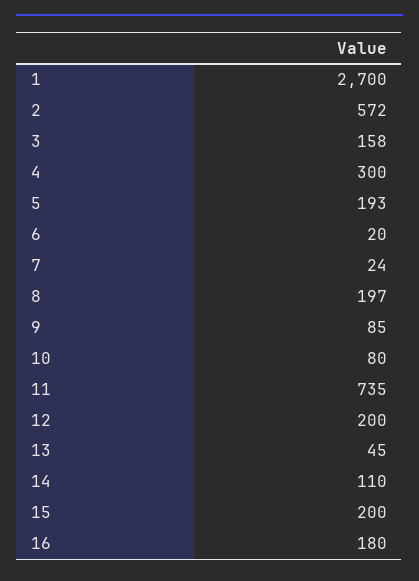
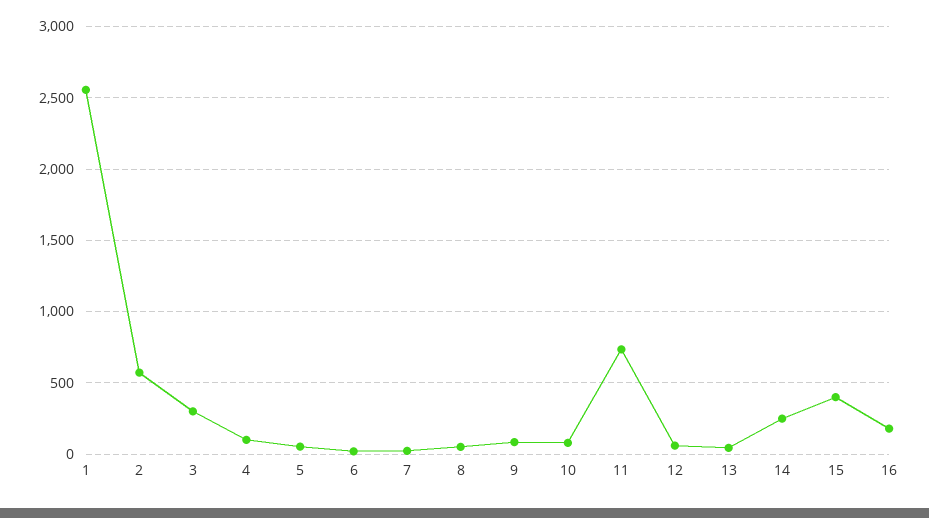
  {
-   "1": 2700,
+   "1": 2550,
    "2": 572,
-   "3": 158,
+   "3": 300,
-   "4": 300,
+   "4": 100,
-   "5": 193,
+   "5": 50,
    "6": 20,
    "7": 24,
-   "8": 197,
+   "8": 50,
    "9": 85,
    "10": 80,
    "11": 735,
-   "12": 200,
+   "12": 50,
    "13": 45,
-   "14": 110,
+   "14": 250,
-   "15": 200,
+   "15": 400,
    "16": 180
  }

